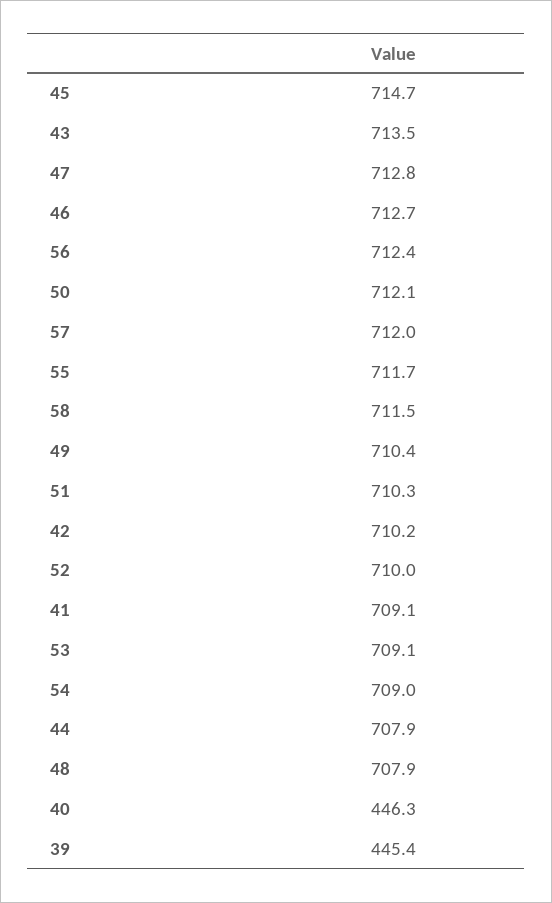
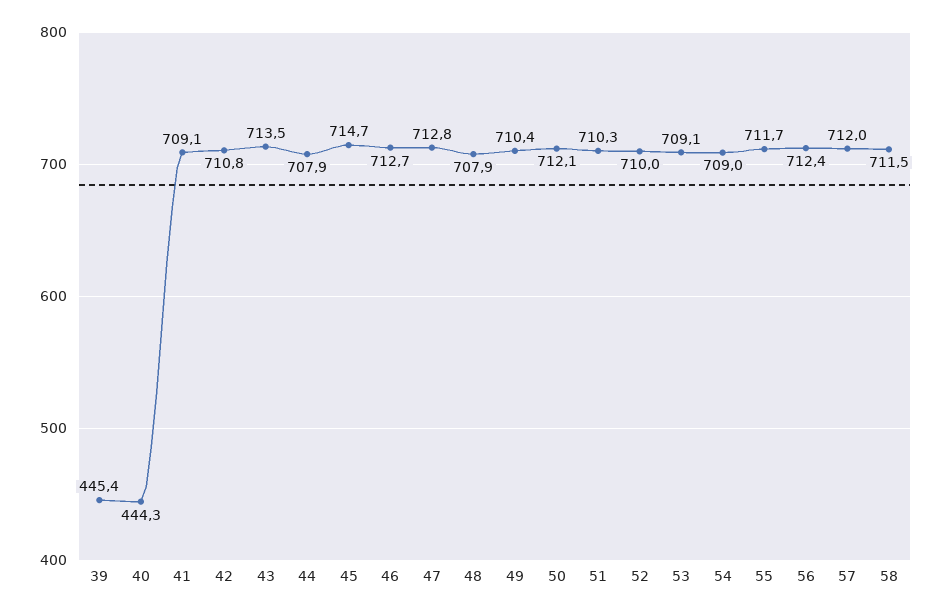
  {
    "45": 714.7,
    "43": 713.5,
    "47": 712.8,
    "46": 712.7,
    "56": 712.4,
    "50": 712.1,
    "57": 712,
    "55": 711.7,
    "58": 711.5,
    "49": 710.4,
    "51": 710.3,
-   "42": 710.2,
+   "42": 710.8,
    "52": 710,
    "41": 709.1,
    "53": 709.1,
    "54": 709,
    "44": 707.9,
    "48": 707.9,
-   "40": 446.3,
+   "40": 444.3,
    "39": 445.4
  }

